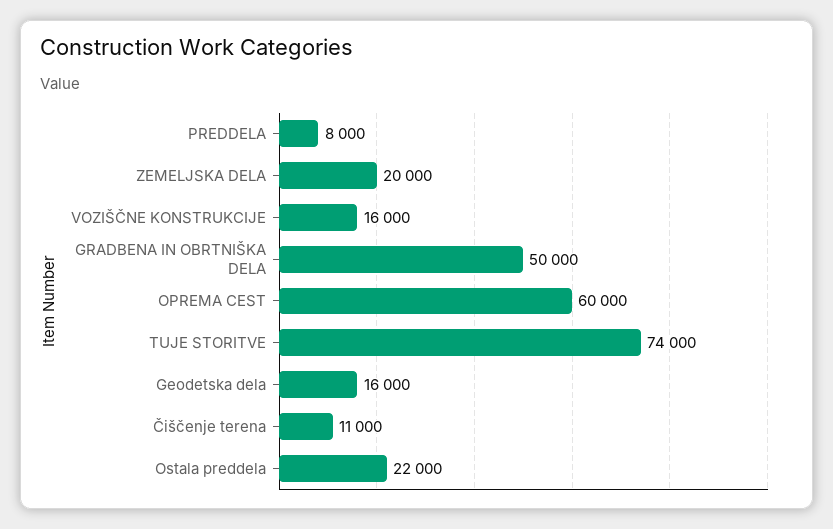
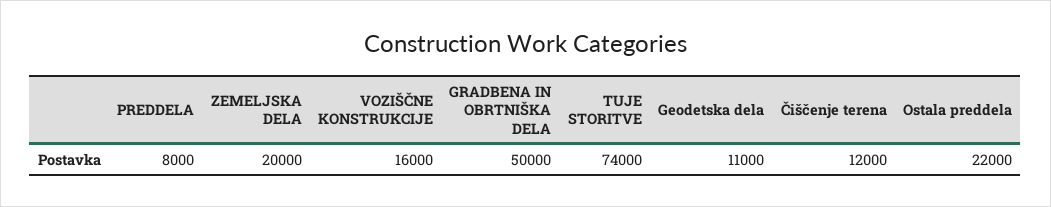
  {
    "PREDDELA": 8000,
    "ZEMELJSKA DELA": 20000,
    "VOZIŠČNE KONSTRUKCIJE": 16000,
    "GRADBENA IN OBRTNIŠKA DELA": 50000,
-   "OPREMA CEST": 60000,
    "TUJE STORITVE": 74000,
-   "Geodetska dela": 16000,
+   "Geodetska dela": 11000,
-   "Čiščenje terena": 11000,
+   "Čiščenje terena": 12000,
    "Ostala preddela": 22000
  }

